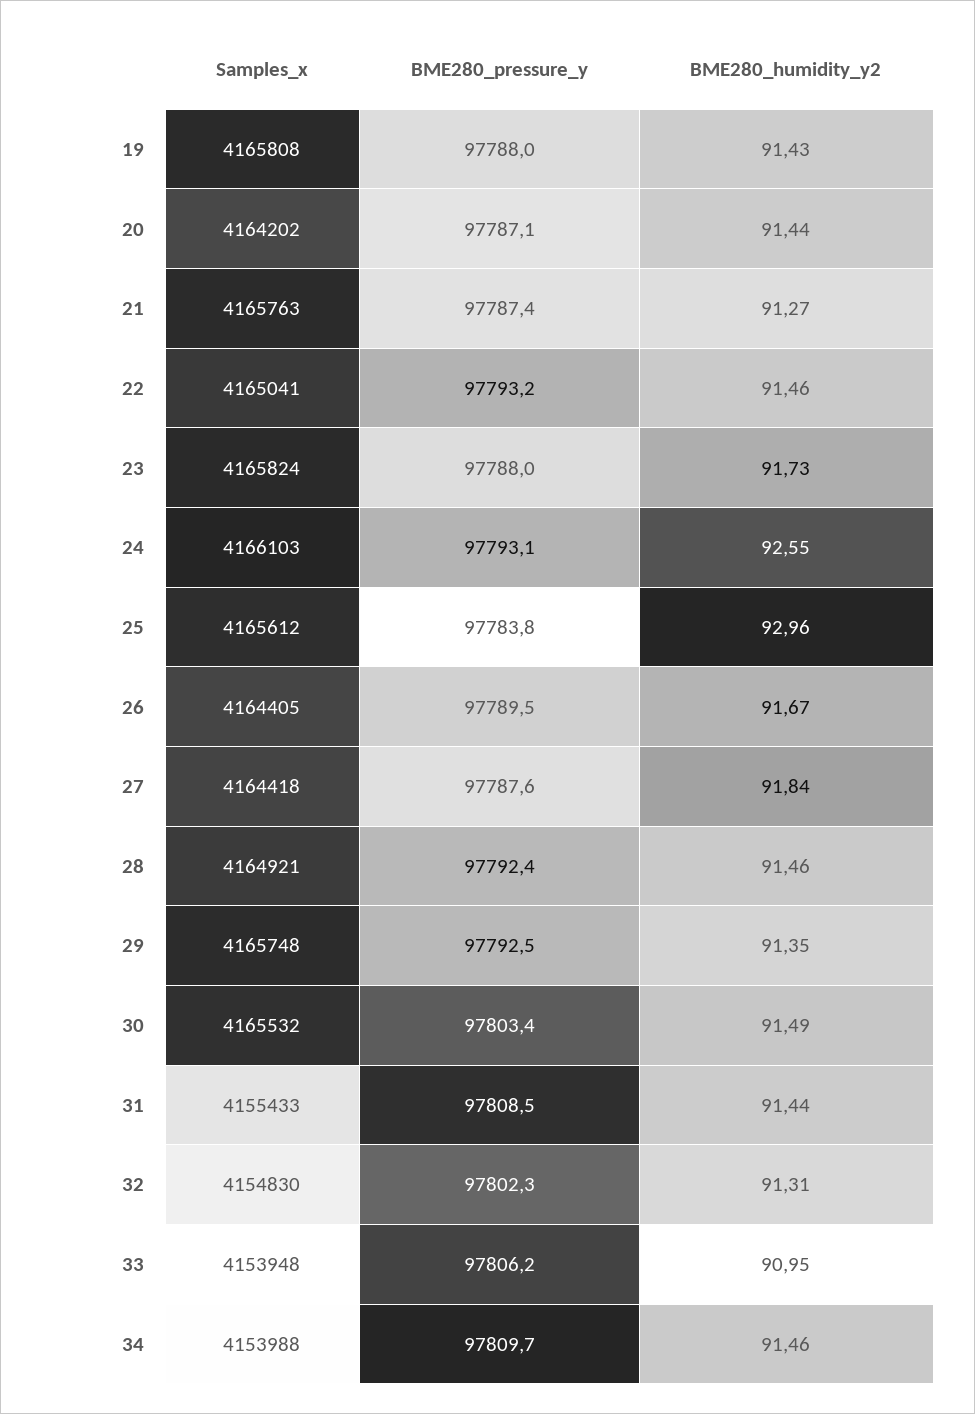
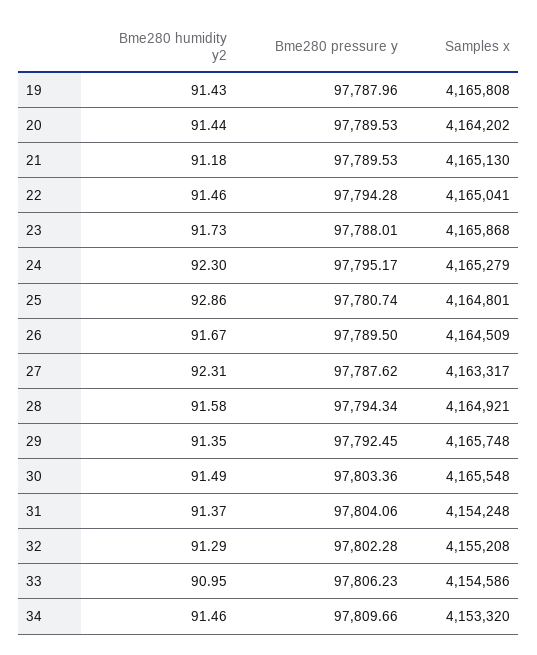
  {
    "Samples_x": {
      "19": 4165808,
      "20": 4164202,
-     "21": 4165763,
+     "21": 4165130,
      "22": 4165041,
-     "23": 4165824,
+     "23": 4165868,
-     "24": 4166103,
+     "24": 4165279,
-     "25": 4165612,
+     "25": 4164801,
-     "26": 4164405,
+     "26": 4164509,
-     "27": 4164418,
+     "27": 4163317,
      "28": 4164921,
      "29": 4165748,
-     "30": 4165532,
+     "30": 4165548,
-     "31": 4155433,
+     "31": 4154248,
-     "32": 4154830,
+     "32": 4155208,
-     "33": 4153948,
+     "33": 4154586,
-     "34": 4153988
+     "34": 4153320
    },
    "BME280_pressure_y": {
      "19": 97787.96,
-     "20": 97787.1,
+     "20": 97789.53,
-     "21": 97787.4,
+     "21": 97789.53,
-     "22": 97793.2,
+     "22": 97794.28,
      "23": 97788.01,
-     "24": 97793.1,
+     "24": 97795.17,
-     "25": 97783.8,
+     "25": 97780.74,
      "26": 97789.5,
      "27": 97787.62,
-     "28": 97792.4,
+     "28": 97794.34,
      "29": 97792.45,
      "30": 97803.36,
-     "31": 97808.5,
+     "31": 97804.06,
      "32": 97802.28,
      "33": 97806.23,
      "34": 97809.66
    },
    "BME280_humidity_y2": {
      "19": 91.43,
      "20": 91.44,
-     "21": 91.27,
+     "21": 91.18,
      "22": 91.46,
      "23": 91.73,
-     "24": 92.55,
+     "24": 92.3,
-     "25": 92.96,
+     "25": 92.86,
      "26": 91.67,
-     "27": 91.84,
+     "27": 92.31,
-     "28": 91.46,
+     "28": 91.58,
      "29": 91.35,
      "30": 91.49,
-     "31": 91.44,
+     "31": 91.37,
-     "32": 91.31,
+     "32": 91.29,
      "33": 90.95,
      "34": 91.46
    }
  }

